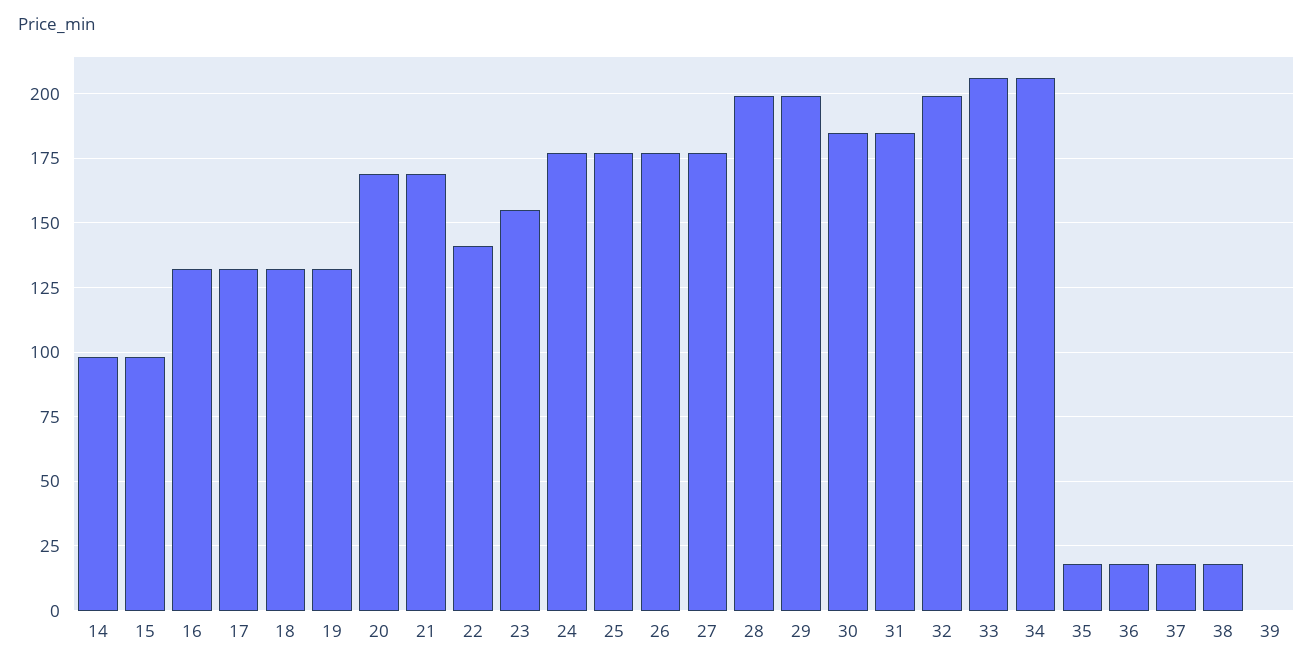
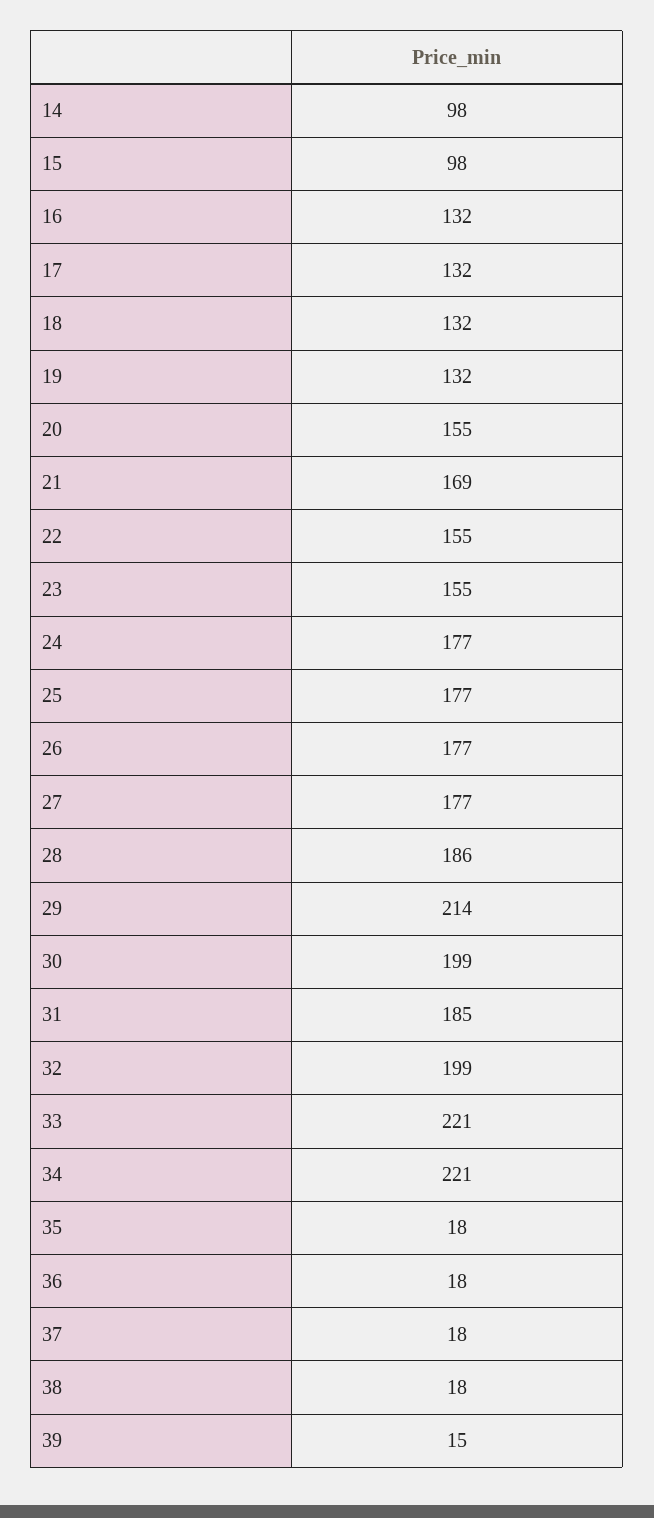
  {
    "14": 98,
    "15": 98,
    "16": 132,
    "17": 132,
    "18": 132,
    "19": 132,
-   "20": 170,
+   "20": 155,
    "21": 169,
-   "22": 140,
+   "22": 155,
    "23": 155,
    "24": 177,
    "25": 177,
    "26": 177,
    "27": 177,
-   "28": 200,
+   "28": 186,
-   "29": 200,
+   "29": 214,
-   "30": 185,
+   "30": 199,
    "31": 185,
    "32": 199,
-   "33": 205,
+   "33": 221,
-   "34": 205,
+   "34": 221,
    "35": 18,
    "36": 18,
    "37": 18,
    "38": 18,
-   "39": 0
+   "39": 15
  }

